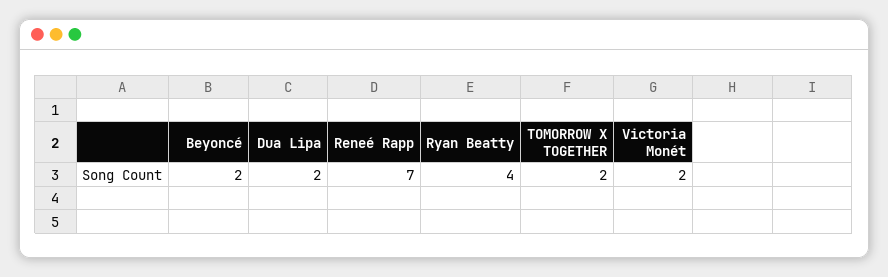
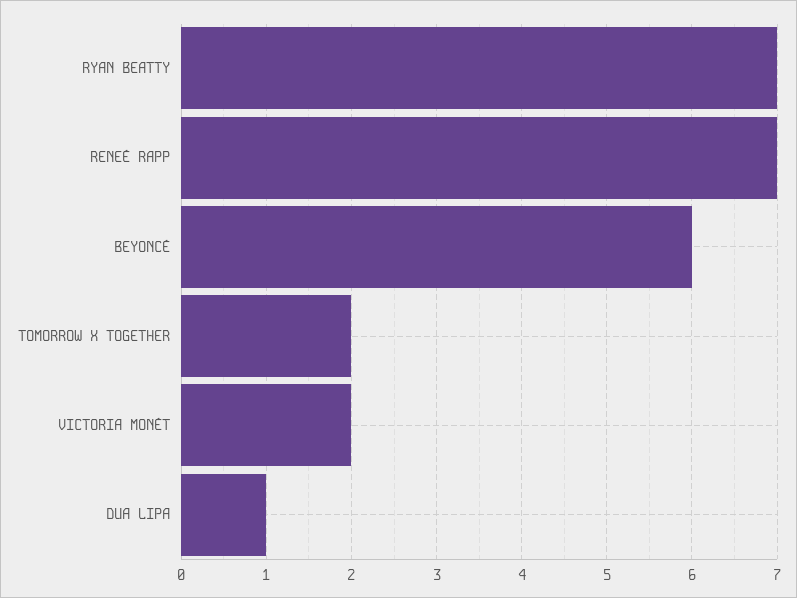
  {
-   "Beyoncé": 2,
+   "Beyoncé": 6,
-   "Dua Lipa": 2,
+   "Dua Lipa": 1,
    "Reneé Rapp": 7,
-   "Ryan Beatty": 4,
+   "Ryan Beatty": 7,
    "TOMORROW X TOGETHER": 2,
    "Victoria Monét": 2
  }

